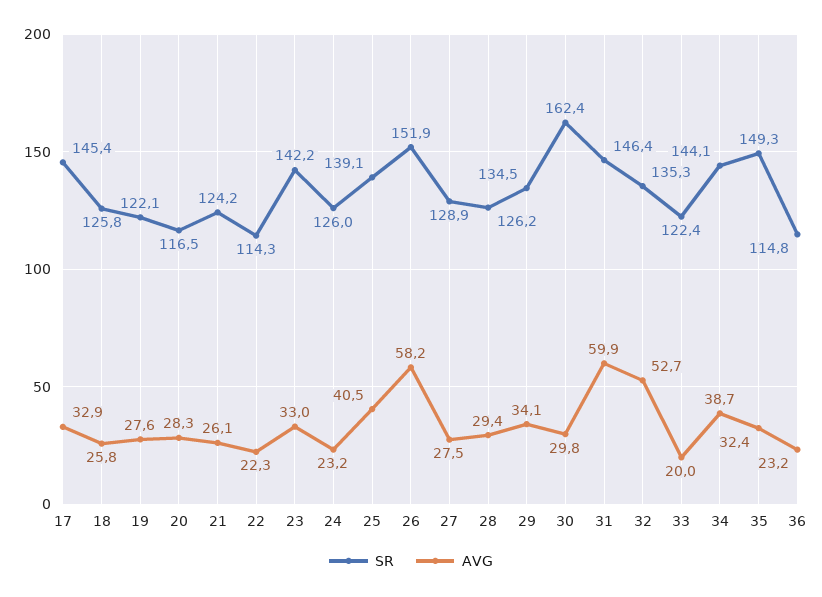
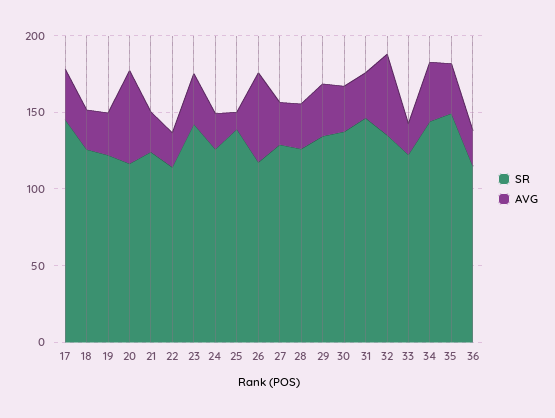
  {
    "SR": {
      "17": 145.4,
      "18": 125.8,
      "19": 122.1,
      "20": 116.5,
      "21": 124.2,
      "22": 114.3,
      "23": 142.2,
      "24": 126,
      "25": 139.1,
-     "26": 151.9,
+     "26": 120,
      "27": 128.9,
      "28": 126.2,
      "29": 134.5,
-     "30": 162.4,
+     "30": 140,
      "31": 146.4,
      "32": 135.3,
      "33": 122.4,
      "34": 144.1,
      "35": 149.3,
      "36": 114.8
    },
    "AVG": {
      "17": 32.9,
      "18": 25.8,
      "19": 27.6,
-     "20": 28.3,
+     "20": 60,
      "21": 26.1,
      "22": 22.3,
      "23": 33,
      "24": 23.2,
-     "25": 40.5,
+     "25": 10,
      "26": 58.2,
      "27": 27.5,
      "28": 29.4,
      "29": 34.1,
      "30": 29.8,
-     "31": 59.9,
+     "31": 30,
      "32": 52.7,
      "33": 20,
      "34": 38.7,
      "35": 32.4,
      "36": 23.2
    }
  }

